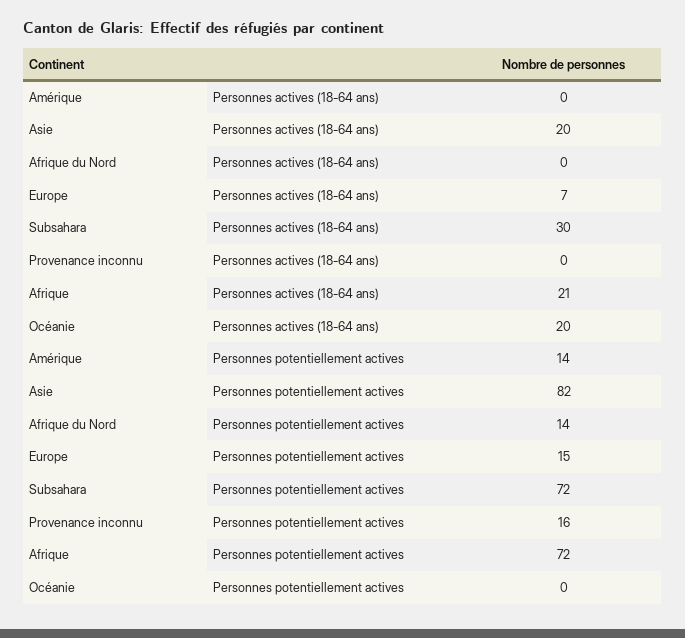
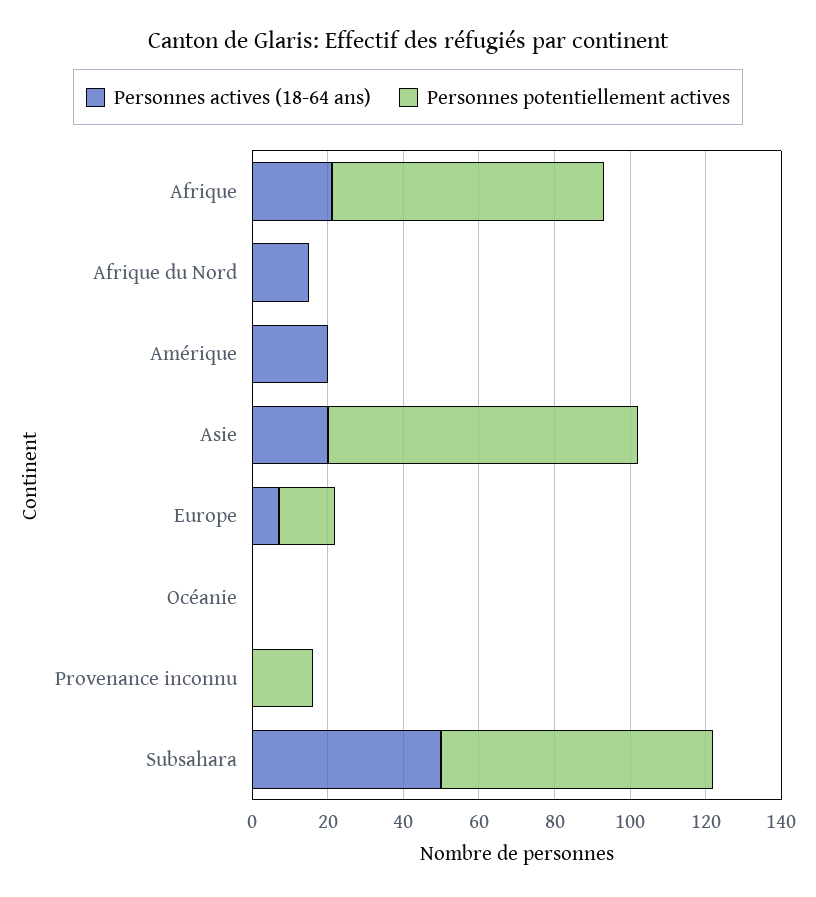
  {
    "Personnes actives (18-64 ans)": {
-     "Amérique": 0,
+     "Amérique": 20,
      "Asie": 20,
-     "Afrique du Nord": 0,
+     "Afrique du Nord": 15,
      "Europe": 7,
-     "Subsahara": 30,
+     "Subsahara": 50,
      "Provenance inconnu": 0,
      "Afrique": 21,
-     "Océanie": 20
+     "Océanie": 0
    },
    "Personnes potentiellement actives": {
-     "Amérique": 14,
+     "Amérique": 0,
      "Asie": 82,
-     "Afrique du Nord": 14,
+     "Afrique du Nord": 0,
      "Europe": 15,
      "Subsahara": 72,
      "Provenance inconnu": 16,
      "Afrique": 72,
      "Océanie": 0
    }
  }

